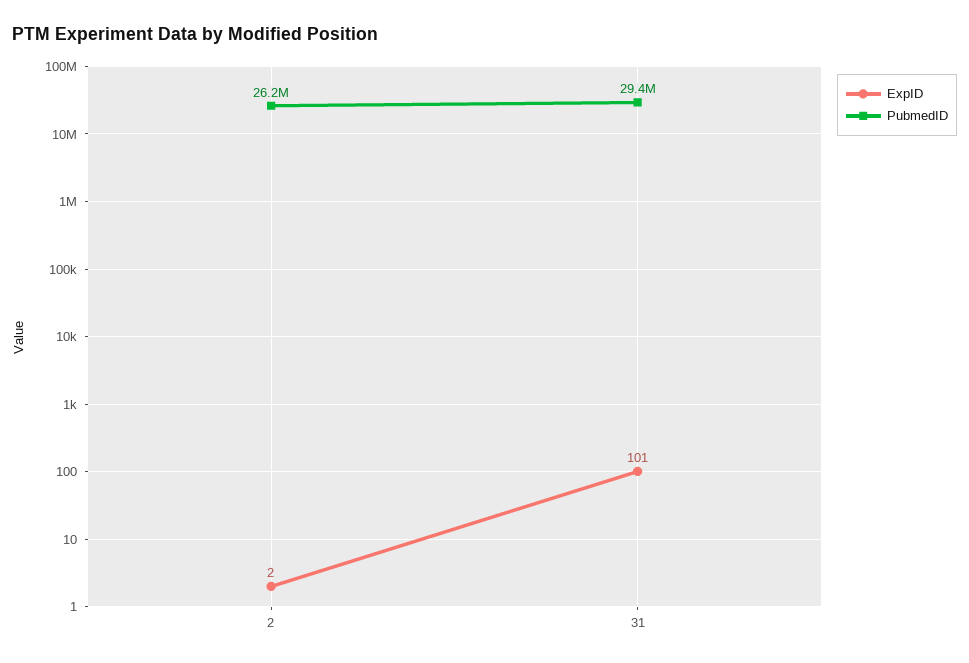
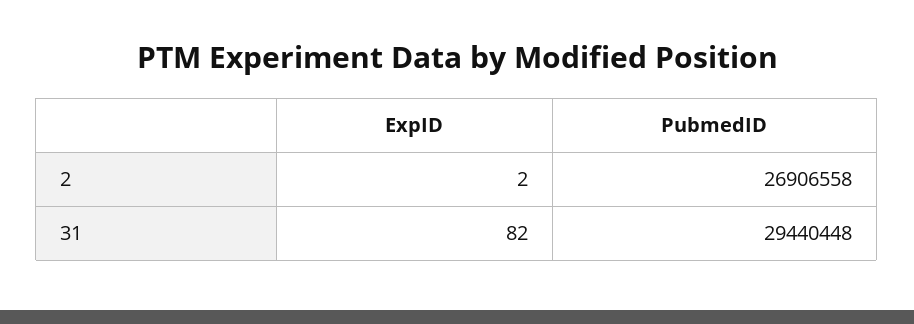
  {
    "ExpID": {
      "2": 2,
-     "31": 101
+     "31": 82
    },
    "PubmedID": {
-     "2": 26200000,
+     "2": 26906558,
      "31": 29440448
    }
  }

